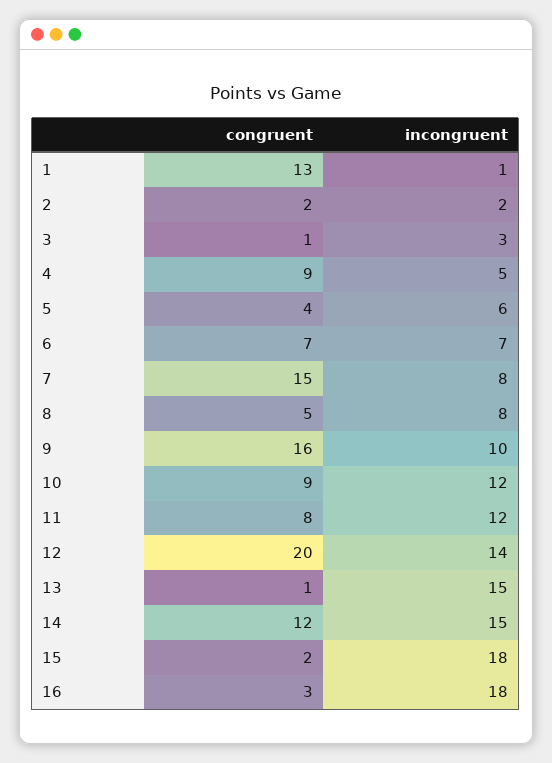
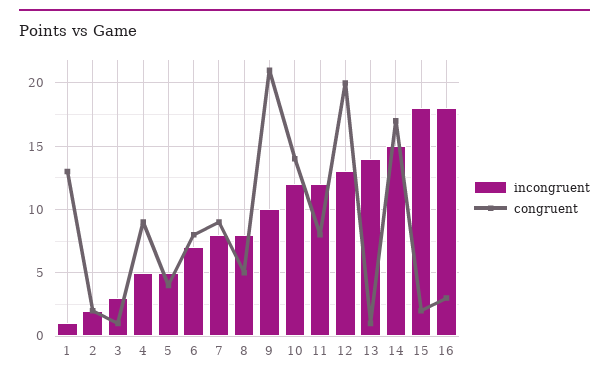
  {
    "congruent": {
      "1": 13,
      "2": 2,
      "3": 1,
      "4": 9,
      "5": 4,
-     "6": 7,
+     "6": 8,
-     "7": 15,
+     "7": 9,
      "8": 5,
-     "9": 16,
+     "9": 21,
-     "10": 9,
+     "10": 14,
      "11": 8,
      "12": 20,
      "13": 1,
-     "14": 12,
+     "14": 17,
      "15": 2,
      "16": 3
    },
    "incongruent": {
      "1": 1,
      "2": 2,
      "3": 3,
      "4": 5,
-     "5": 6,
+     "5": 5,
      "6": 7,
      "7": 8,
      "8": 8,
      "9": 10,
      "10": 12,
      "11": 12,
-     "12": 14,
+     "12": 13,
-     "13": 15,
+     "13": 14,
      "14": 15,
      "15": 18,
      "16": 18
    }
  }

